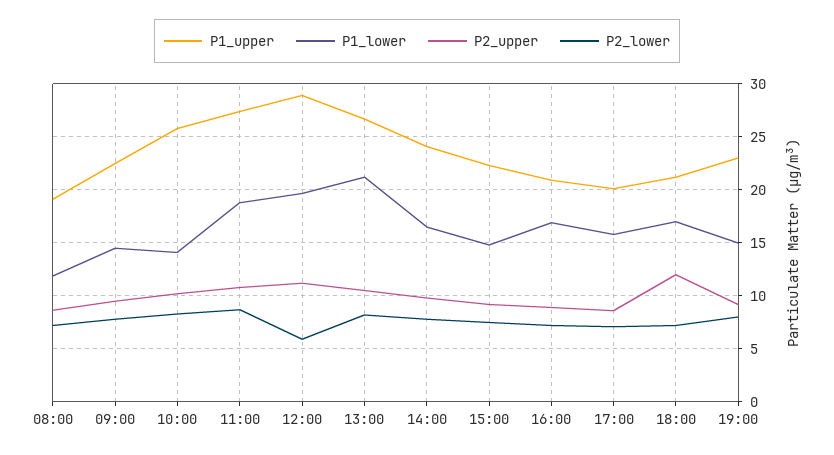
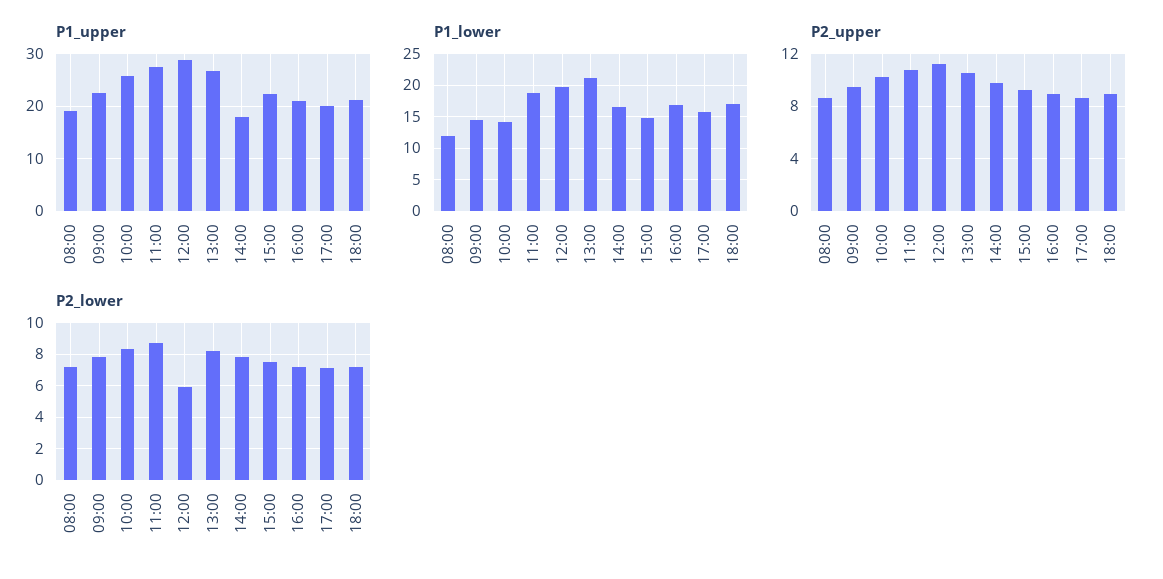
  {
    "P1_upper": {
      "08:00": 19,
      "09:00": 23,
      "10:00": 26,
      "11:00": 27,
      "12:00": 29,
      "13:00": 27,
-     "14:00": 24,
+     "14:00": 18,
      "15:00": 22,
      "16:00": 21,
      "17:00": 20,
-     "18:00": 21,
+     "18:00": 21
-     "19:00": 23
    },
    "P1_lower": {
      "08:00": 12,
      "09:00": 15,
      "10:00": 14,
      "11:00": 19,
      "12:00": 20,
      "13:00": 21,
      "14:00": 17,
      "15:00": 15,
      "16:00": 17,
      "17:00": 16,
-     "18:00": 17,
+     "18:00": 17
-     "19:00": 15
    },
    "P2_upper": {
      "08:00": 8.5,
      "09:00": 9.5,
      "10:00": 10,
      "11:00": 11,
      "12:00": 11,
      "13:00": 10.5,
      "14:00": 10,
      "15:00": 9,
      "16:00": 9,
      "17:00": 8.5,
-     "18:00": 12,
+     "18:00": 9
-     "19:00": 9
    },
    "P2_lower": {
      "08:00": 7,
      "09:00": 8,
      "10:00": 8.5,
      "11:00": 8.5,
      "12:00": 6,
      "13:00": 8,
      "14:00": 8,
      "15:00": 7.5,
      "16:00": 7,
      "17:00": 7,
-     "18:00": 7,
+     "18:00": 7
-     "19:00": 8
    }
  }

